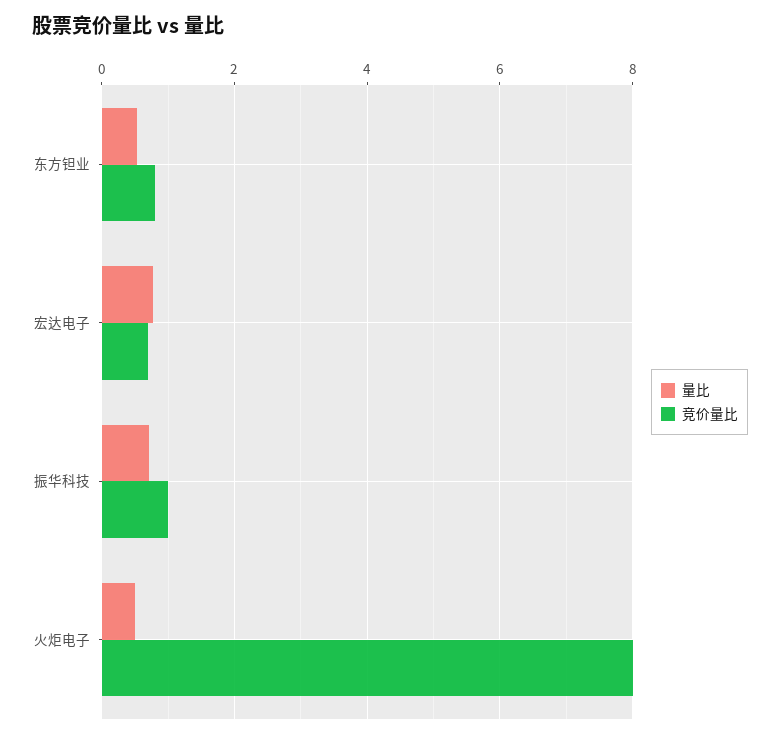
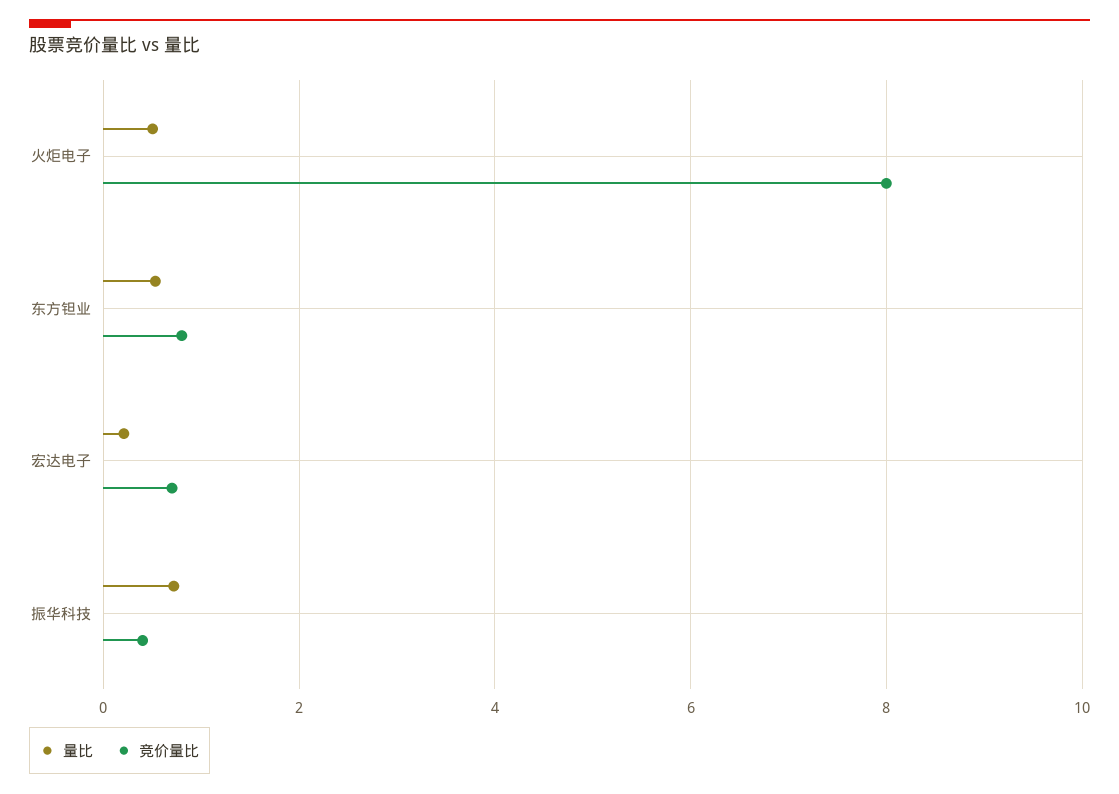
  {
    "量比": {
      "东方钽业": 0.6,
-     "宏达电子": 0.8,
+     "宏达电子": 0.2,
      "振华科技": 0.8,
      "火炬电子": 0.6
    },
    "竞价量比": {
      "东方钽业": 0.8,
      "宏达电子": 0.8,
-     "振华科技": 1,
+     "振华科技": 0.4,
      "火炬电子": 8
    }
  }

